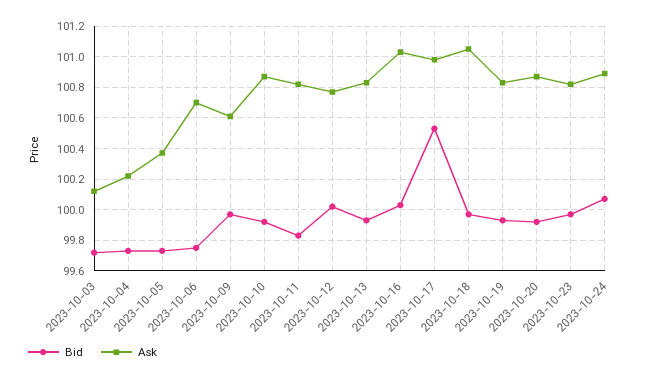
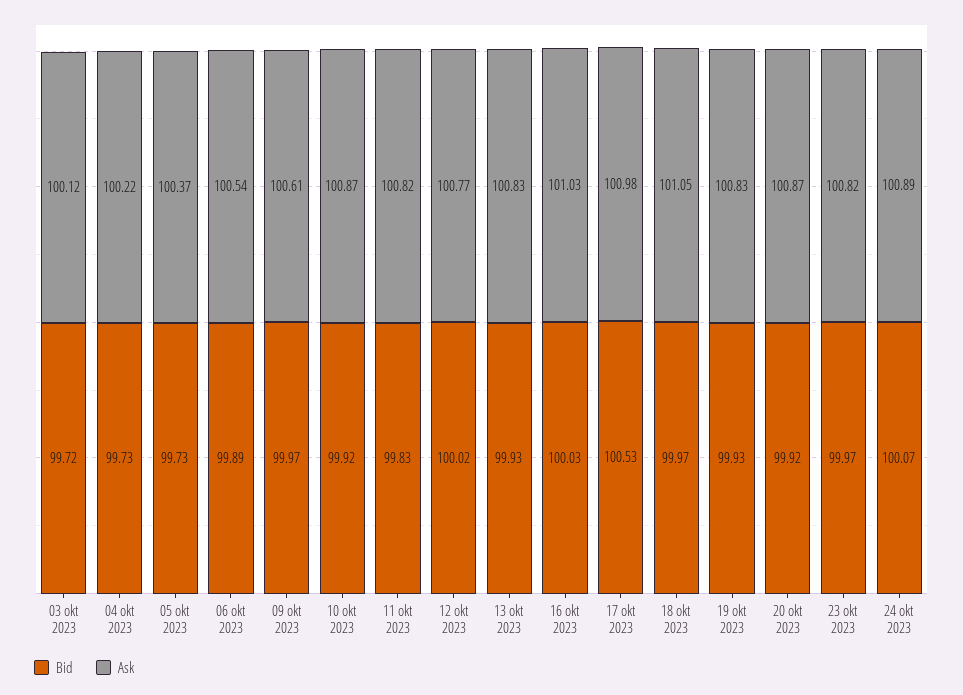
  {
    "Bid": {
      "2023-10-03": 99.72,
      "2023-10-04": 99.73,
      "2023-10-05": 99.73,
-     "2023-10-06": 99.75,
+     "2023-10-06": 99.89,
      "2023-10-09": 99.97,
      "2023-10-10": 99.92,
      "2023-10-11": 99.83,
      "2023-10-12": 100.02,
      "2023-10-13": 99.93,
      "2023-10-16": 100.03,
      "2023-10-17": 100.53,
      "2023-10-18": 99.97,
      "2023-10-19": 99.93,
      "2023-10-20": 99.92,
      "2023-10-23": 99.97,
      "2023-10-24": 100.07
    },
    "Ask": {
      "2023-10-03": 100.12,
      "2023-10-04": 100.22,
      "2023-10-05": 100.37,
-     "2023-10-06": 100.7,
+     "2023-10-06": 100.54,
      "2023-10-09": 100.61,
      "2023-10-10": 100.87,
      "2023-10-11": 100.82,
      "2023-10-12": 100.77,
      "2023-10-13": 100.83,
      "2023-10-16": 101.03,
      "2023-10-17": 100.98,
      "2023-10-18": 101.05,
      "2023-10-19": 100.83,
      "2023-10-20": 100.87,
      "2023-10-23": 100.82,
      "2023-10-24": 100.89
    }
  }

